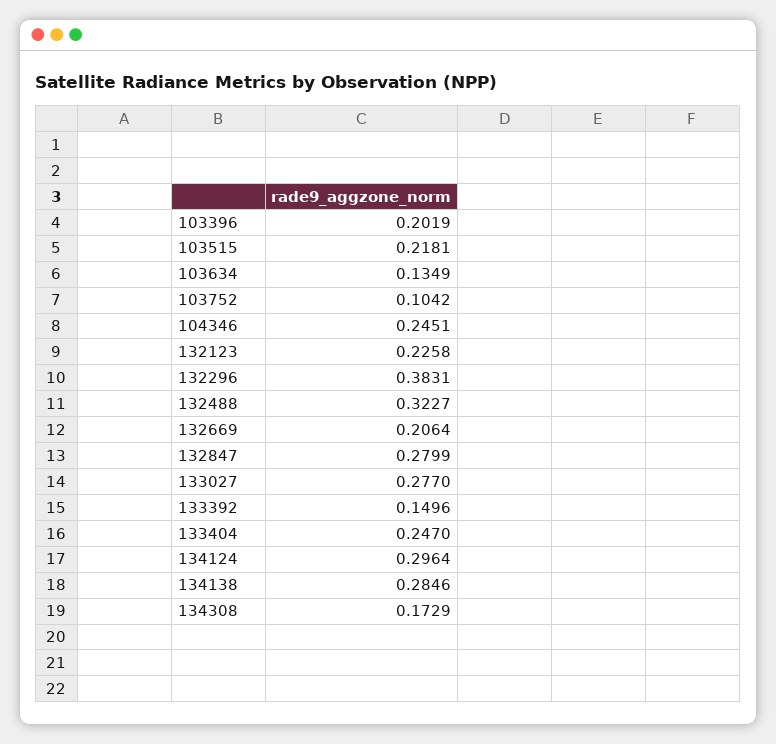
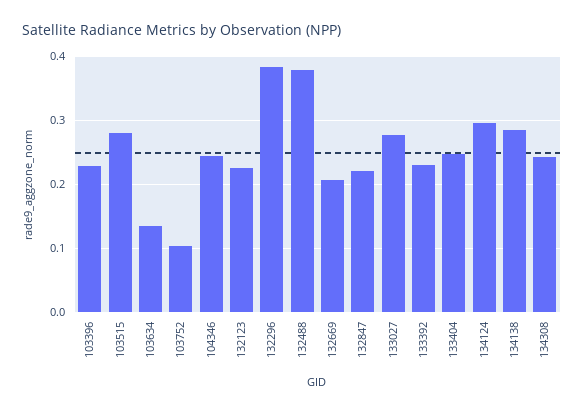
  {
-   "103396": 0.2019,
+   "103396": 0.23,
-   "103515": 0.2181,
+   "103515": 0.28,
    "103634": 0.1349,
    "103752": 0.1042,
    "104346": 0.2451,
    "132123": 0.2258,
    "132296": 0.3831,
-   "132488": 0.3227,
+   "132488": 0.38,
    "132669": 0.2064,
-   "132847": 0.2799,
+   "132847": 0.22,
    "133027": 0.277,
-   "133392": 0.1496,
+   "133392": 0.23,
    "133404": 0.247,
    "134124": 0.2964,
    "134138": 0.2846,
-   "134308": 0.1729
+   "134308": 0.24
  }

